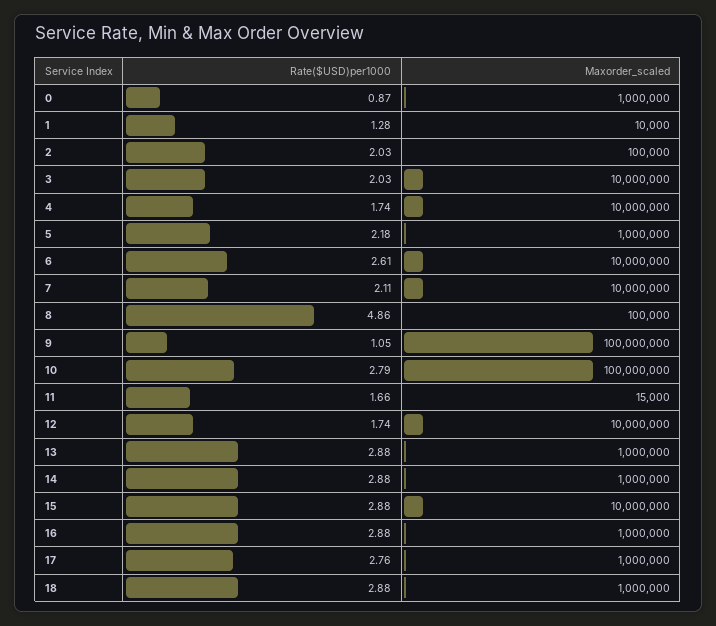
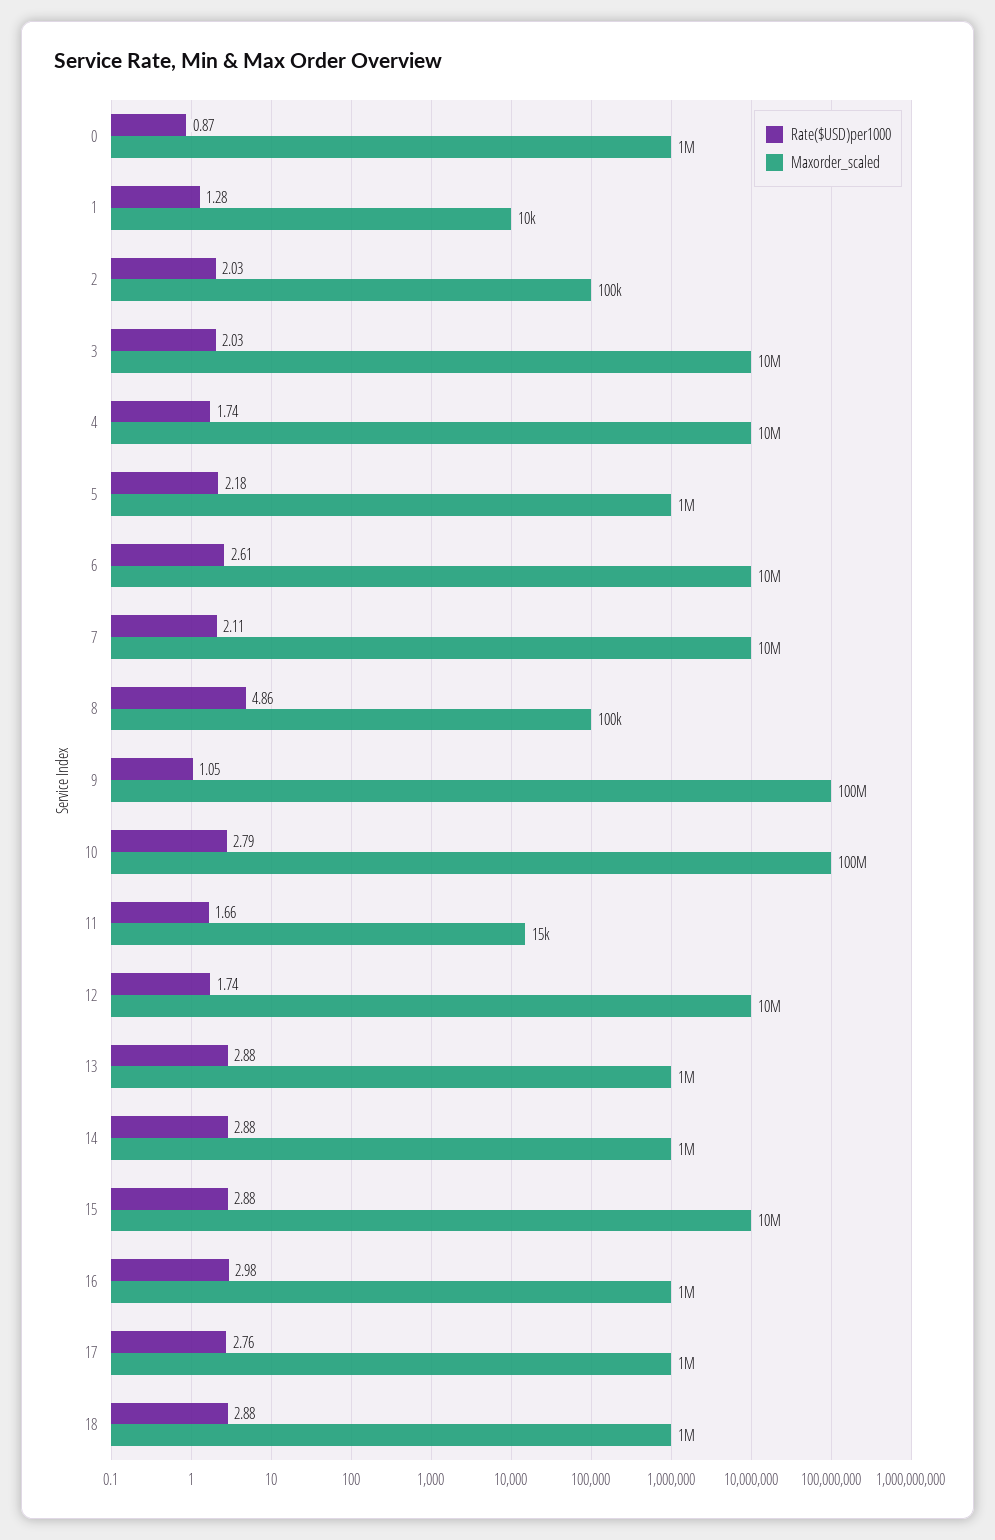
  {
    "Rate($USD)per1000": {
      "0": 0.87,
      "1": 1.28,
      "2": 2.03,
      "3": 2.03,
      "4": 1.74,
      "5": 2.18,
      "6": 2.61,
      "7": 2.11,
      "8": 4.86,
      "9": 1.05,
      "10": 2.79,
      "11": 1.66,
      "12": 1.74,
      "13": 2.88,
      "14": 2.88,
      "15": 2.88,
-     "16": 2.88,
+     "16": 2.98,
      "17": 2.76,
      "18": 2.88
    },
    "Maxorder_scaled": {
      "0": 1000000,
      "1": 10000,
      "2": 100000,
      "3": 10000000,
      "4": 10000000,
      "5": 1000000,
      "6": 10000000,
      "7": 10000000,
      "8": 100000,
      "9": 100000000,
      "10": 100000000,
      "11": 15000,
      "12": 10000000,
      "13": 1000000,
      "14": 1000000,
      "15": 10000000,
      "16": 1000000,
      "17": 1000000,
      "18": 1000000
    }
  }

